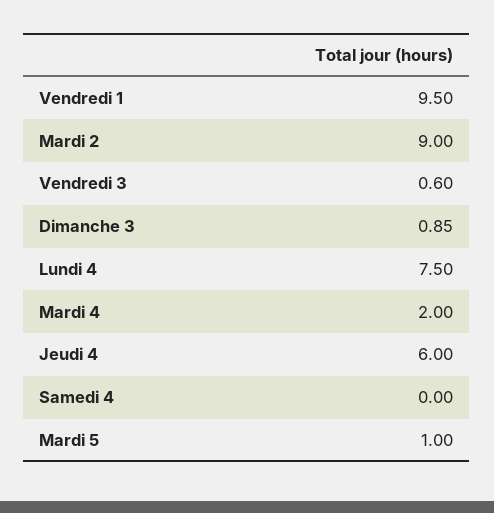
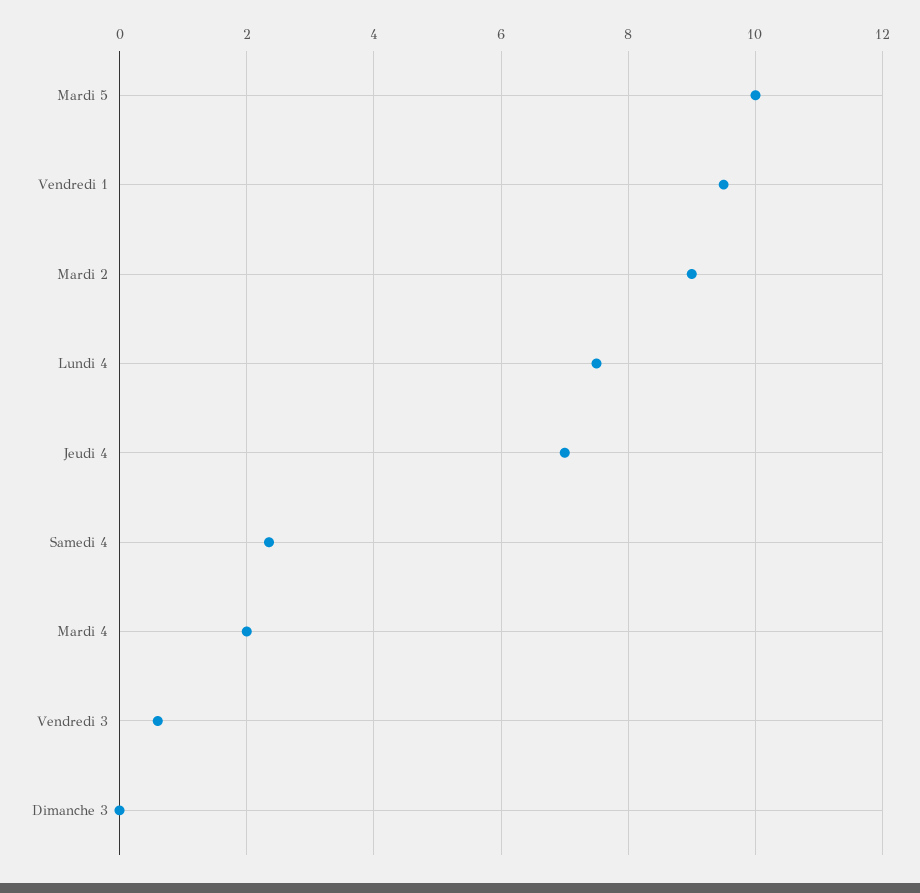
  {
    "Vendredi 1": 9.5,
    "Mardi 2": 9,
    "Vendredi 3": 0.6,
-   "Dimanche 3": 0.85,
+   "Dimanche 3": 0,
    "Lundi 4": 7.5,
    "Mardi 4": 2,
-   "Jeudi 4": 6,
+   "Jeudi 4": 7,
-   "Samedi 4": 0,
+   "Samedi 4": 2.4,
-   "Mardi 5": 1
+   "Mardi 5": 10
  }

